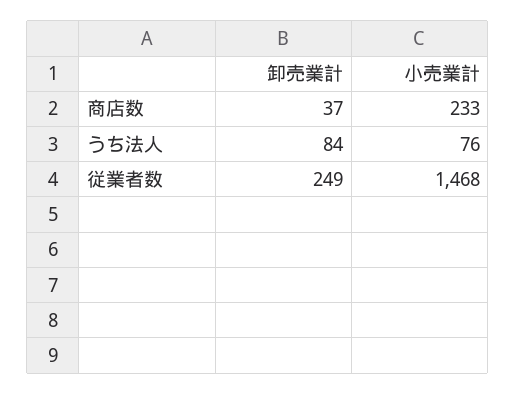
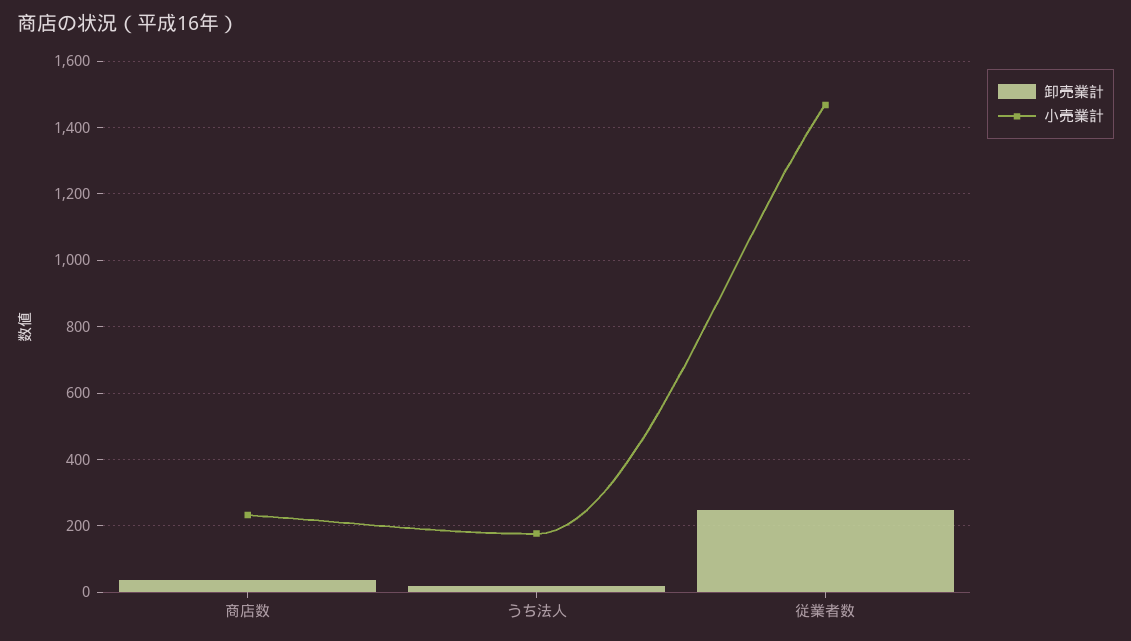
  {
    "卸売業計": {
      "商店数": 37,
-     "うち法人": 84,
+     "うち法人": 20,
      "従業者数": 249
    },
    "小売業計": {
      "商店数": 233,
-     "うち法人": 76,
+     "うち法人": 180,
      "従業者数": 1468
    }
  }

